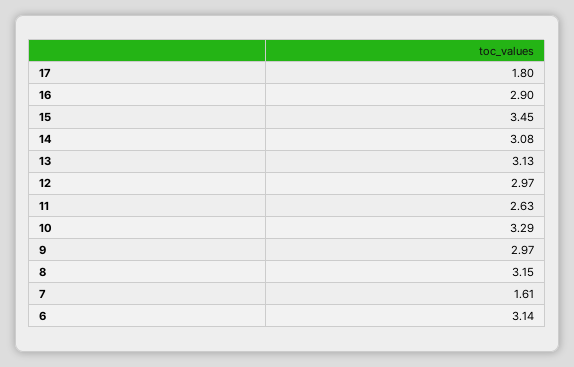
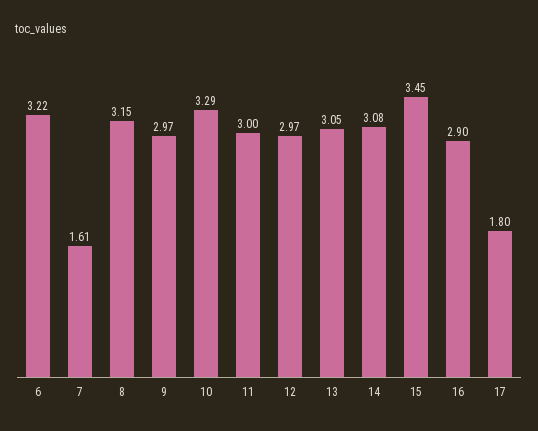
  {
    "17": 1.8,
    "16": 2.9,
    "15": 3.45,
    "14": 3.08,
-   "13": 3.13,
+   "13": 3.05,
    "12": 2.97,
-   "11": 2.63,
+   "11": 3,
    "10": 3.29,
    "9": 2.97,
    "8": 3.15,
    "7": 1.61,
-   "6": 3.14
+   "6": 3.22
  }

